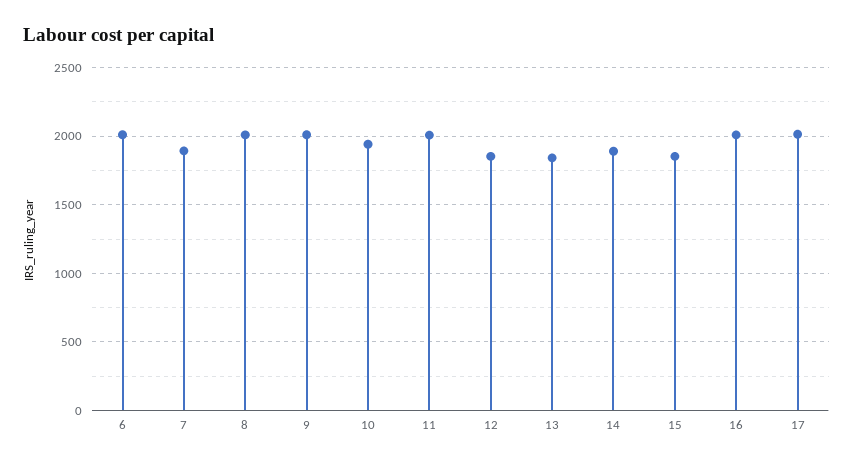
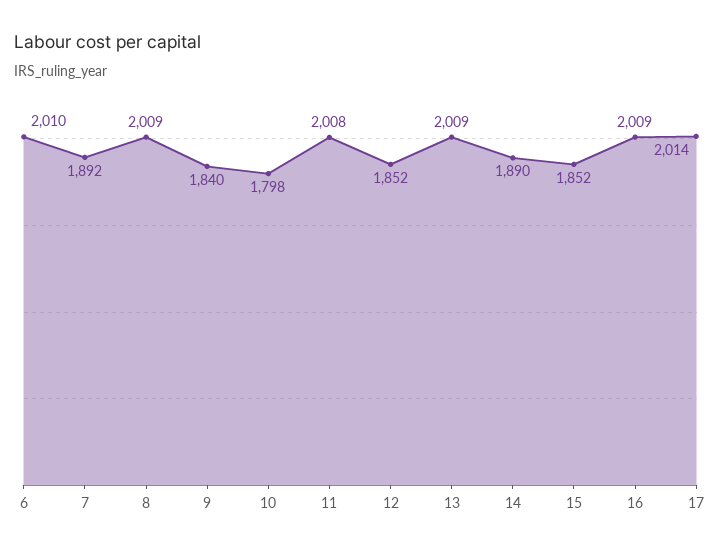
  {
    "6": 2010,
    "7": 1892,
    "8": 2009,
-   "9": 2000,
+   "9": 1840,
-   "10": 1950,
+   "10": 1798,
    "11": 2008,
    "12": 1852,
-   "13": 1850,
+   "13": 2009,
    "14": 1890,
    "15": 1852,
    "16": 2009,
    "17": 2014
  }

